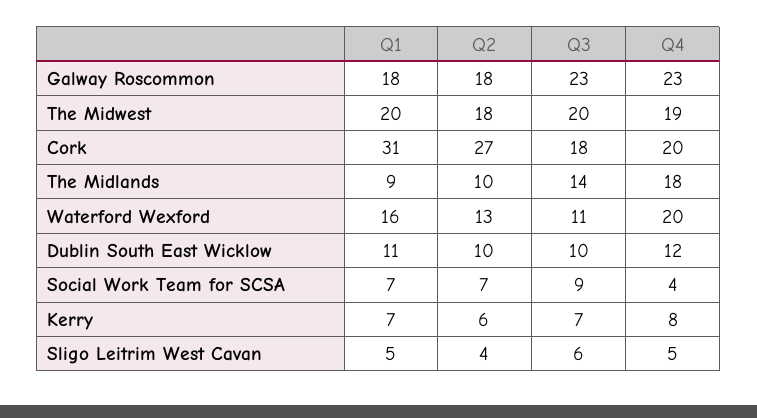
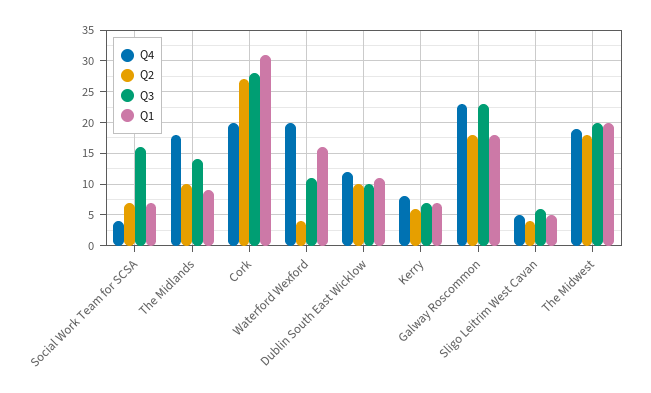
  {
    "Q1": {
      "Galway Roscommon": 18,
      "The Midwest": 20,
      "Cork": 31,
      "The Midlands": 9,
      "Waterford Wexford": 16,
      "Dublin South East Wicklow": 11,
      "Social Work Team for SCSA": 7,
      "Kerry": 7,
      "Sligo Leitrim West Cavan": 5
    },
    "Q2": {
      "Galway Roscommon": 18,
      "The Midwest": 18,
      "Cork": 27,
      "The Midlands": 10,
-     "Waterford Wexford": 13,
+     "Waterford Wexford": 4,
      "Dublin South East Wicklow": 10,
      "Social Work Team for SCSA": 7,
      "Kerry": 6,
      "Sligo Leitrim West Cavan": 4
    },
    "Q3": {
      "Galway Roscommon": 23,
      "The Midwest": 20,
-     "Cork": 18,
+     "Cork": 28,
      "The Midlands": 14,
      "Waterford Wexford": 11,
      "Dublin South East Wicklow": 10,
-     "Social Work Team for SCSA": 9,
+     "Social Work Team for SCSA": 16,
      "Kerry": 7,
      "Sligo Leitrim West Cavan": 6
    },
    "Q4": {
      "Galway Roscommon": 23,
      "The Midwest": 19,
      "Cork": 20,
      "The Midlands": 18,
      "Waterford Wexford": 20,
      "Dublin South East Wicklow": 12,
      "Social Work Team for SCSA": 4,
      "Kerry": 8,
      "Sligo Leitrim West Cavan": 5
    }
  }

